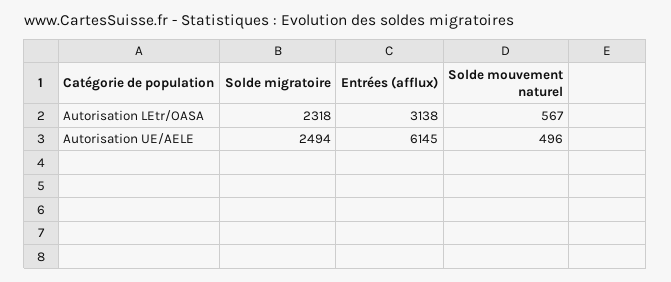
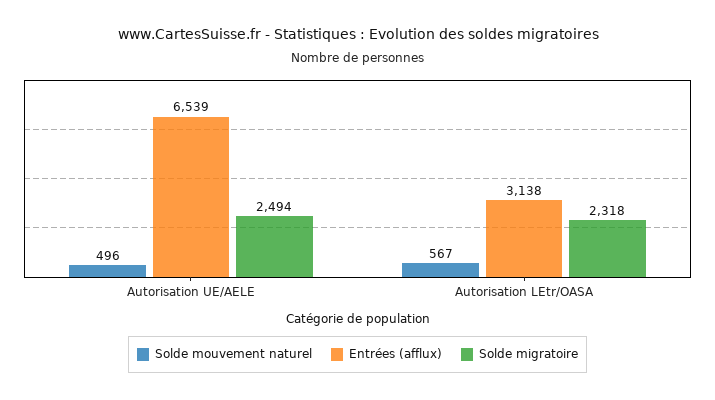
  {
    "Solde migratoire": {
      "Autorisation LEtr/OASA": 2318,
      "Autorisation UE/AELE": 2494
    },
    "Entrées (afflux)": {
      "Autorisation LEtr/OASA": 3138,
-     "Autorisation UE/AELE": 6145
+     "Autorisation UE/AELE": 6539
    },
    "Solde mouvement naturel": {
      "Autorisation LEtr/OASA": 567,
      "Autorisation UE/AELE": 496
    }
  }

